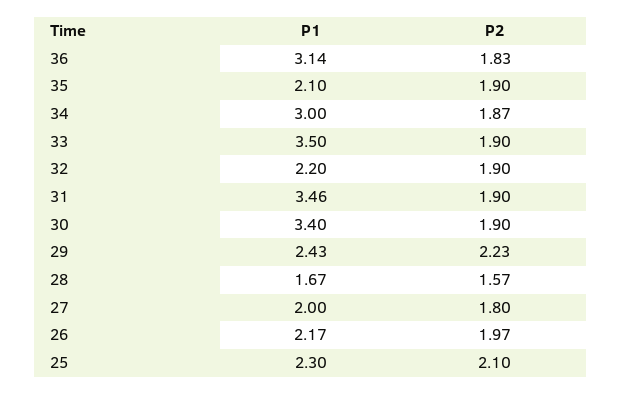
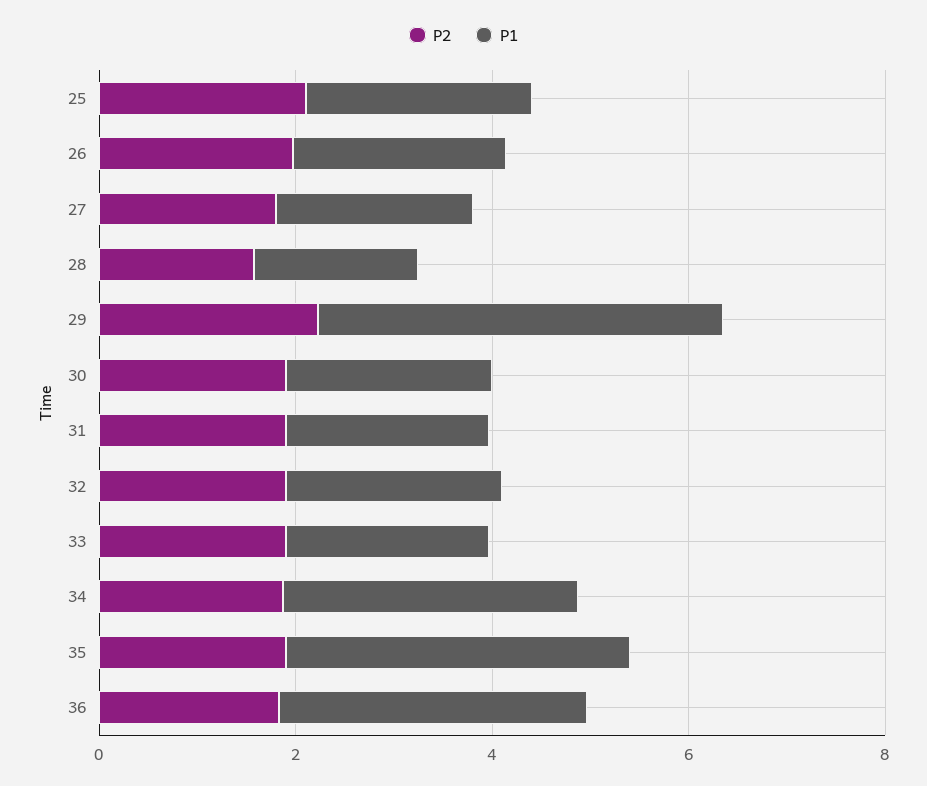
  {
    "P1": {
      "36": 3.14,
-     "35": 2.1,
+     "35": 3.5,
      "34": 3,
-     "33": 3.5,
+     "33": 2,
      "32": 2.2,
-     "31": 3.46,
+     "31": 2,
-     "30": 3.4,
+     "30": 2,
-     "29": 2.43,
+     "29": 4,
      "28": 1.67,
      "27": 2,
      "26": 2.17,
      "25": 2.3
    },
    "P2": {
      "36": 1.83,
      "35": 1.9,
      "34": 1.87,
      "33": 1.9,
      "32": 1.9,
      "31": 1.9,
      "30": 1.9,
      "29": 2.23,
      "28": 1.57,
      "27": 1.8,
      "26": 1.97,
      "25": 2.1
    }
  }

